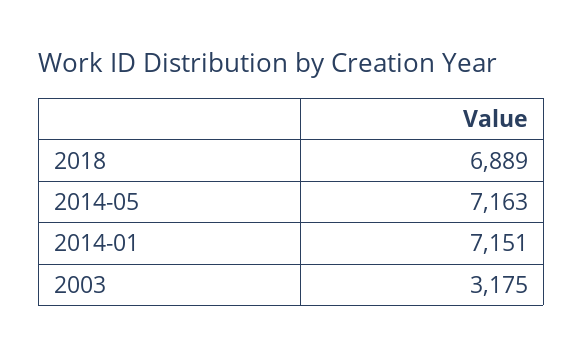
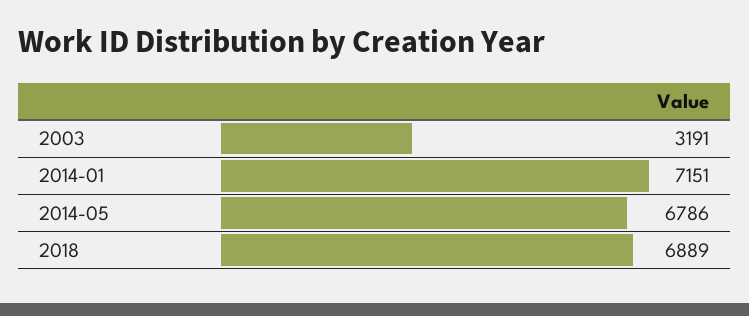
  {
    "2018": 6889,
-   "2014-05": 7163,
+   "2014-05": 6786,
    "2014-01": 7151,
-   "2003": 3175
+   "2003": 3191
  }

